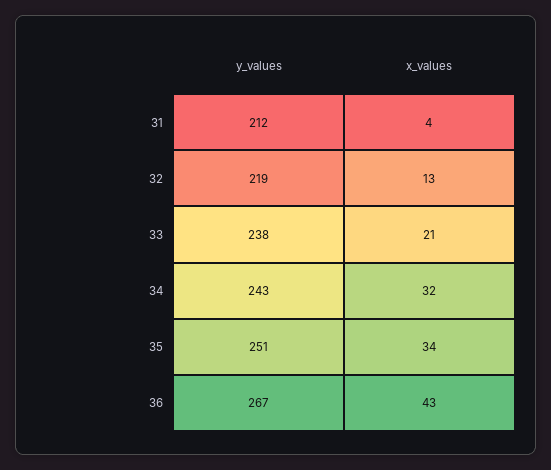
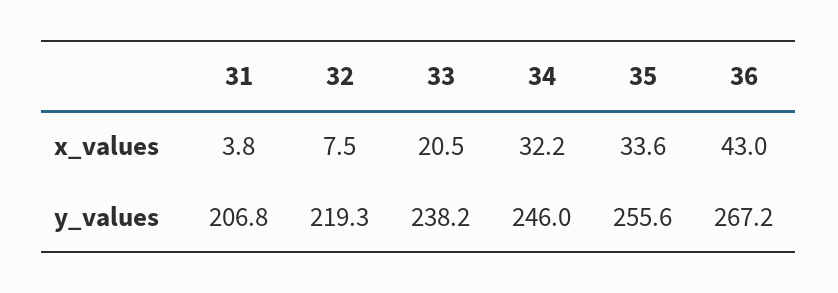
  {
    "y_values": {
-     "31": 212,
+     "31": 206.8,
      "32": 219.3,
      "33": 238.2,
-     "34": 243,
+     "34": 246,
-     "35": 251,
+     "35": 255.6,
      "36": 267.2
    },
    "x_values": {
      "31": 3.8,
-     "32": 13,
+     "32": 7.5,
      "33": 20.5,
      "34": 32.2,
      "35": 33.6,
      "36": 43
    }
  }

